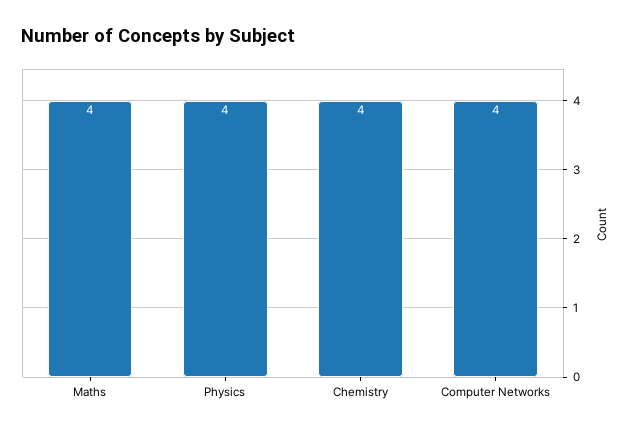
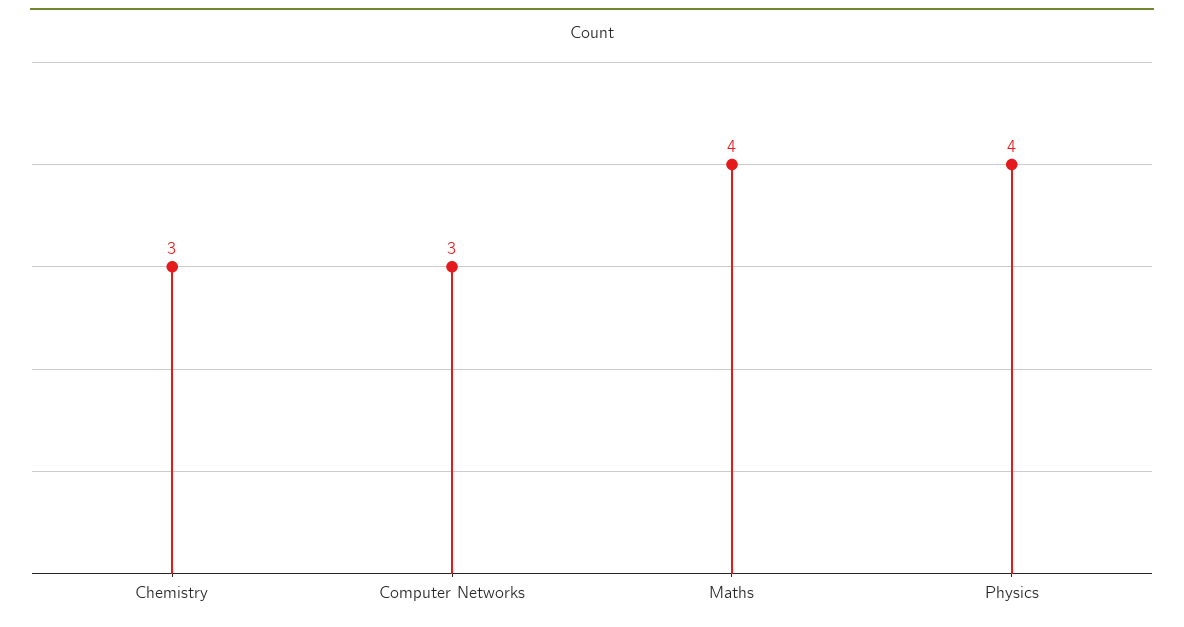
  {
    "Maths": 4,
    "Physics": 4,
-   "Chemistry": 4,
+   "Chemistry": 3,
-   "Computer Networks": 4
+   "Computer Networks": 3
  }

